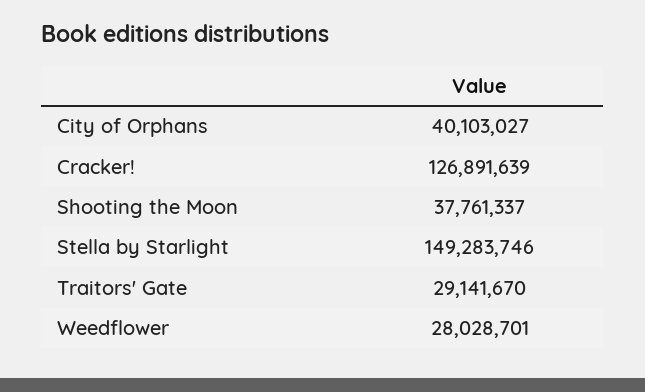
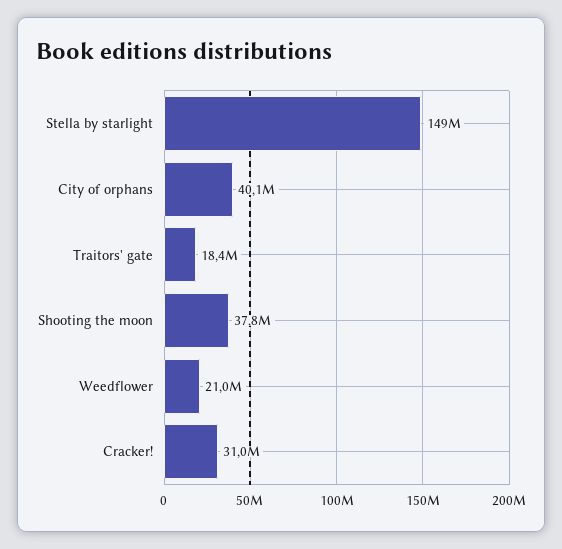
  {
    "City of Orphans": 40103027,
-   "Cracker!": 126891639,
+   "Cracker!": 31000000,
    "Shooting the Moon": 37761337,
    "Stella by Starlight": 149283746,
-   "Traitors' Gate": 29141670,
+   "Traitors' Gate": 18400000,
-   "Weedflower": 28028701
+   "Weedflower": 21000000
  }

